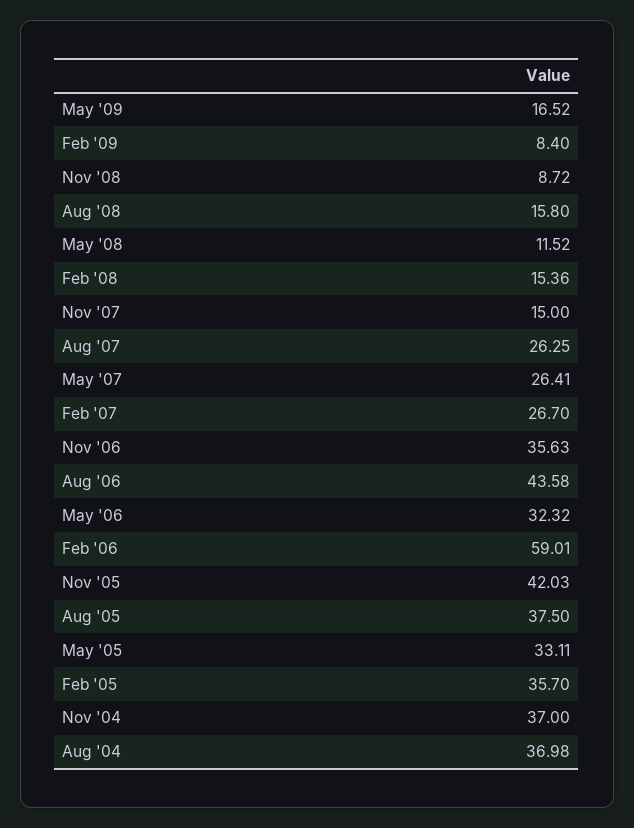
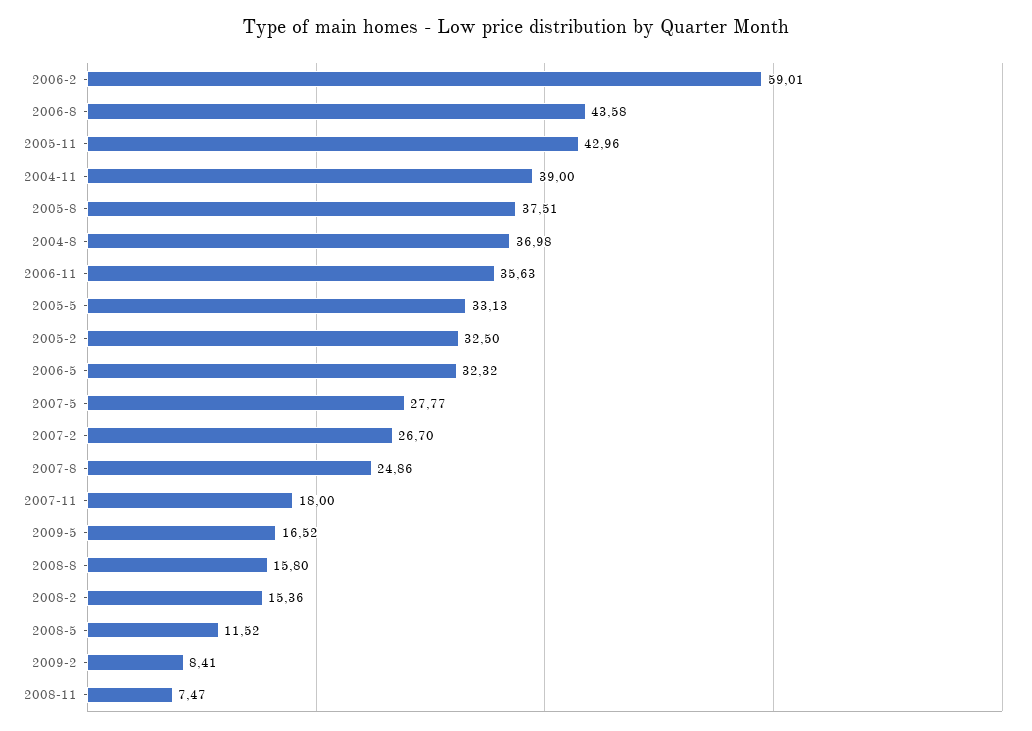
  {
    "May '09": 16.52,
-   "Feb '09": 8.4,
+   "Feb '09": 8.41,
-   "Nov '08": 8.72,
+   "Nov '08": 7.47,
    "Aug '08": 15.8,
    "May '08": 11.52,
    "Feb '08": 15.36,
-   "Nov '07": 15,
+   "Nov '07": 18,
-   "Aug '07": 26.25,
+   "Aug '07": 24.86,
-   "May '07": 26.41,
+   "May '07": 27.77,
    "Feb '07": 26.7,
    "Nov '06": 35.63,
    "Aug '06": 43.58,
    "May '06": 32.32,
    "Feb '06": 59.01,
-   "Nov '05": 42.03,
+   "Nov '05": 42.96,
-   "Aug '05": 37.5,
+   "Aug '05": 37.51,
-   "May '05": 33.11,
+   "May '05": 33.13,
-   "Feb '05": 35.7,
+   "Feb '05": 32.5,
-   "Nov '04": 37,
+   "Nov '04": 39,
    "Aug '04": 36.98
  }

